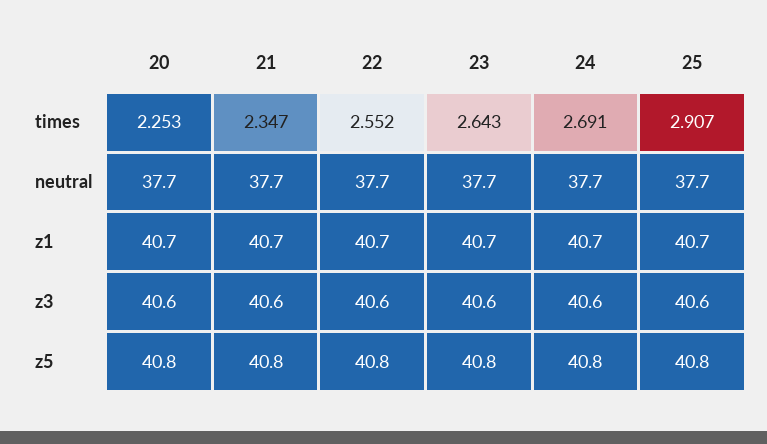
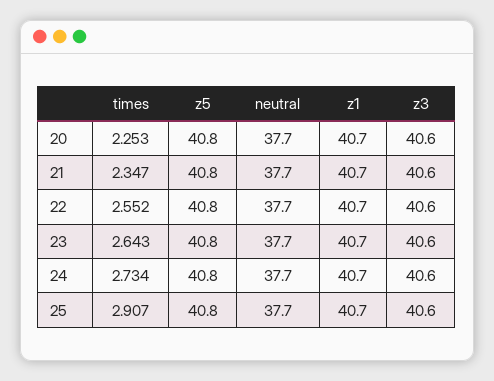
  {
    "20": {
      "times": 2.253,
      "neutral": 37.7,
      "z1": 40.7,
      "z3": 40.6,
      "z5": 40.8
    },
    "21": {
      "times": 2.347,
      "neutral": 37.7,
      "z1": 40.7,
      "z3": 40.6,
      "z5": 40.8
    },
    "22": {
      "times": 2.552,
      "neutral": 37.7,
      "z1": 40.7,
      "z3": 40.6,
      "z5": 40.8
    },
    "23": {
      "times": 2.643,
      "neutral": 37.7,
      "z1": 40.7,
      "z3": 40.6,
      "z5": 40.8
    },
    "24": {
-     "times": 2.691,
+     "times": 2.734,
      "neutral": 37.7,
      "z1": 40.7,
      "z3": 40.6,
      "z5": 40.8
    },
    "25": {
      "times": 2.907,
      "neutral": 37.7,
      "z1": 40.7,
      "z3": 40.6,
      "z5": 40.8
    }
  }

